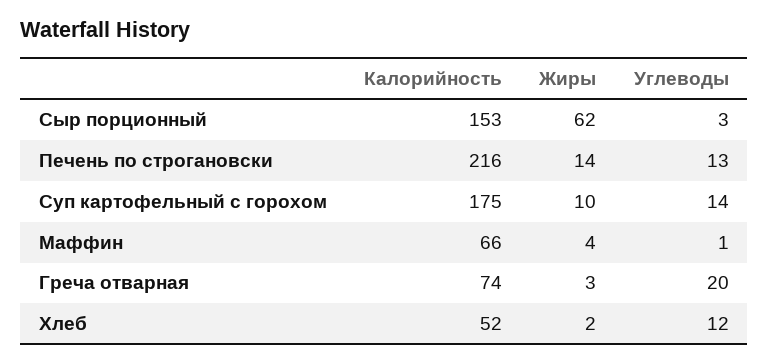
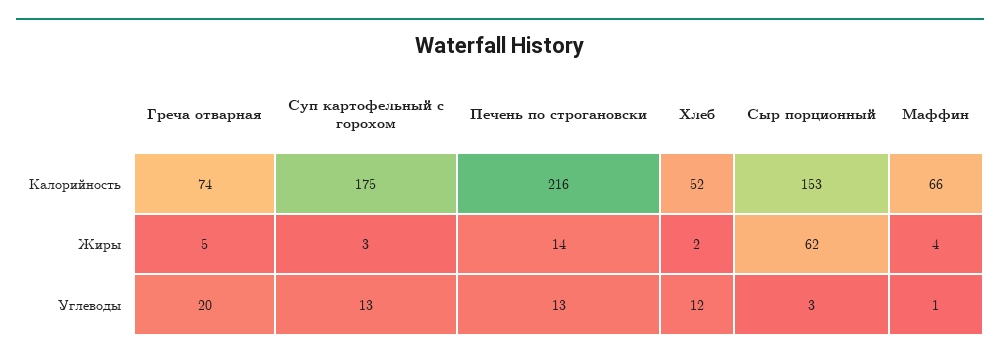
  {
    "Калорийность": {
      "Сыр порционный": 153,
      "Печень по строгановски": 216,
      "Суп картофельный с горохом": 175,
      "Маффин": 66,
      "Греча отварная": 74,
      "Хлеб": 52
    },
    "Жиры": {
      "Сыр порционный": 62,
      "Печень по строгановски": 14,
-     "Суп картофельный с горохом": 10,
+     "Суп картофельный с горохом": 3,
      "Маффин": 4,
-     "Греча отварная": 3,
+     "Греча отварная": 5,
      "Хлеб": 2
    },
    "Углеводы": {
      "Сыр порционный": 3,
      "Печень по строгановски": 13,
-     "Суп картофельный с горохом": 14,
+     "Суп картофельный с горохом": 13,
      "Маффин": 1,
      "Греча отварная": 20,
      "Хлеб": 12
    }
  }

